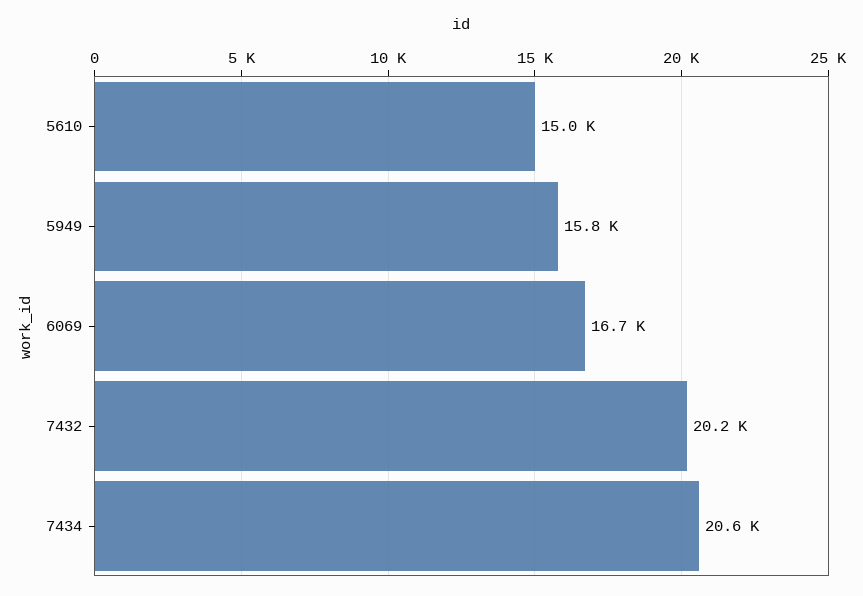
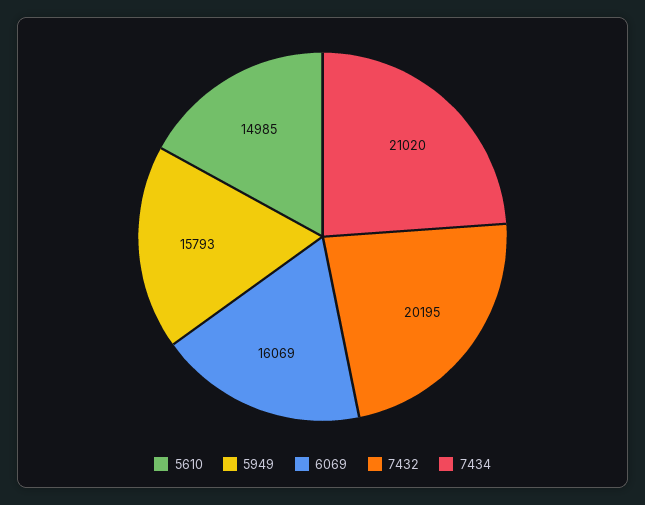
  {
    "5610": 14985,
    "5949": 15793,
-   "6069": 16700,
+   "6069": 16069,
    "7432": 20195,
-   "7434": 20600
+   "7434": 21020
  }

